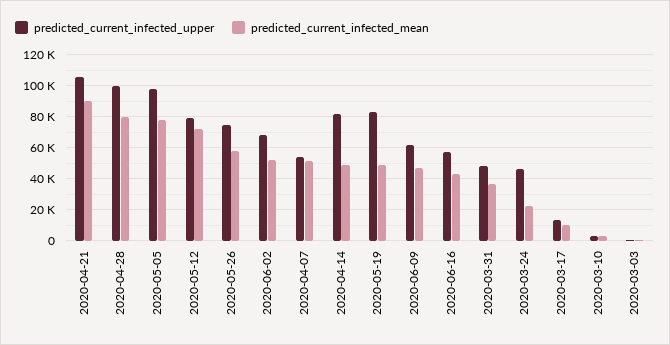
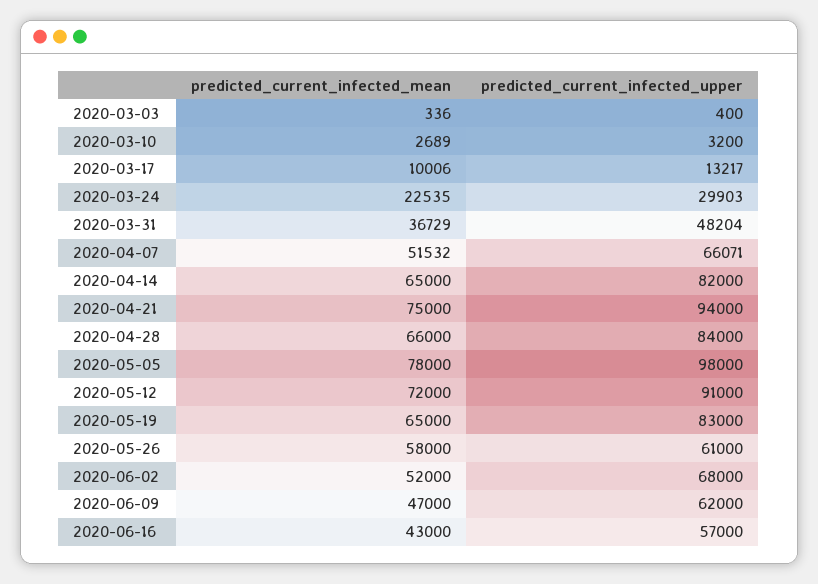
  {
    "predicted_current_infected_upper": {
-     "2020-04-21": 105000,
+     "2020-04-21": 94000,
-     "2020-04-28": 100000,
+     "2020-04-28": 84000,
      "2020-05-05": 98000,
-     "2020-05-12": 80000,
+     "2020-05-12": 91000,
-     "2020-05-26": 75000,
+     "2020-05-26": 61000,
      "2020-06-02": 68000,
-     "2020-04-07": 55000,
+     "2020-04-07": 66071,
      "2020-04-14": 82000,
      "2020-05-19": 83000,
      "2020-06-09": 62000,
      "2020-06-16": 57000,
      "2020-03-31": 48204,
-     "2020-03-24": 45000,
+     "2020-03-24": 29903,
      "2020-03-17": 13217,
      "2020-03-10": 3200,
      "2020-03-03": 400
    },
    "predicted_current_infected_mean": {
-     "2020-04-21": 90000,
+     "2020-04-21": 75000,
-     "2020-04-28": 80000,
+     "2020-04-28": 66000,
      "2020-05-05": 78000,
      "2020-05-12": 72000,
      "2020-05-26": 58000,
      "2020-06-02": 52000,
      "2020-04-07": 51532,
-     "2020-04-14": 50000,
+     "2020-04-14": 65000,
-     "2020-05-19": 50000,
+     "2020-05-19": 65000,
      "2020-06-09": 47000,
      "2020-06-16": 43000,
      "2020-03-31": 36729,
      "2020-03-24": 22535,
      "2020-03-17": 10006,
      "2020-03-10": 2689,
      "2020-03-03": 336
    }
  }

